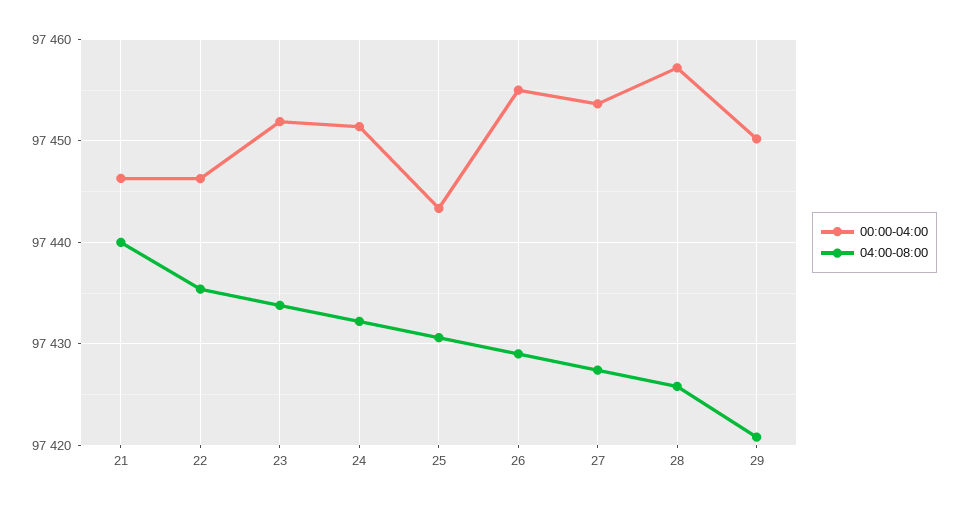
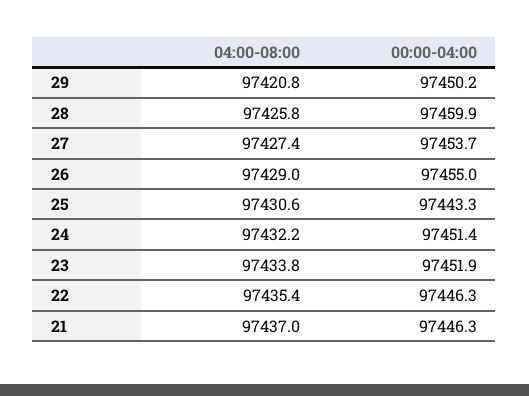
  {
    "00:00-04:00": {
      "21": 97446.3,
      "22": 97446.3,
      "23": 97451.9,
      "24": 97451.4,
      "25": 97443.3,
      "26": 97455,
      "27": 97453.7,
-     "28": 97457,
+     "28": 97459.9,
      "29": 97450.2
    },
    "04:00-08:00": {
-     "21": 97440,
+     "21": 97437,
      "22": 97435.4,
      "23": 97433.8,
      "24": 97432.2,
      "25": 97430.6,
      "26": 97429,
      "27": 97427.4,
      "28": 97425.8,
      "29": 97420.8
    }
  }

